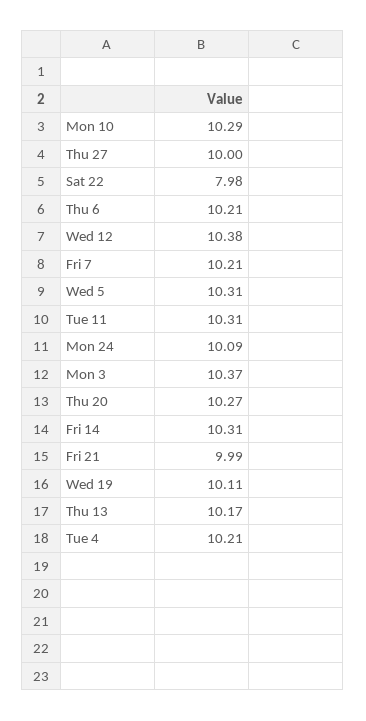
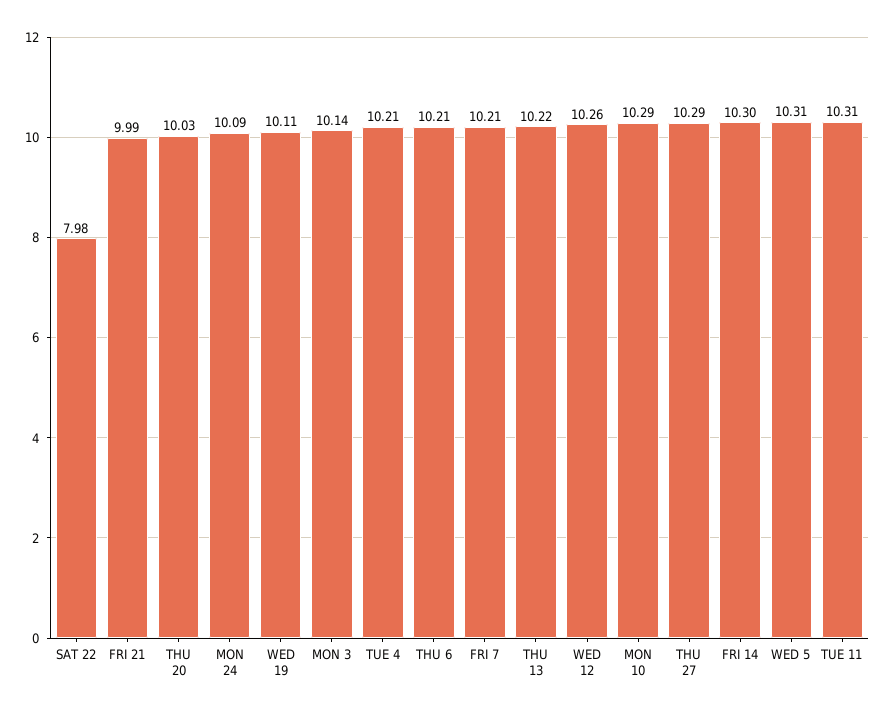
  {
    "Mon 10": 10.29,
-   "Thu 27": 10,
+   "Thu 27": 10.29,
    "Sat 22": 7.98,
    "Thu 6": 10.21,
-   "Wed 12": 10.38,
+   "Wed 12": 10.26,
    "Fri 7": 10.21,
    "Wed 5": 10.31,
    "Tue 11": 10.31,
    "Mon 24": 10.09,
-   "Mon 3": 10.37,
+   "Mon 3": 10.14,
-   "Thu 20": 10.27,
+   "Thu 20": 10.03,
-   "Fri 14": 10.31,
+   "Fri 14": 10.3,
    "Fri 21": 9.99,
    "Wed 19": 10.11,
-   "Thu 13": 10.17,
+   "Thu 13": 10.22,
    "Tue 4": 10.21
  }

